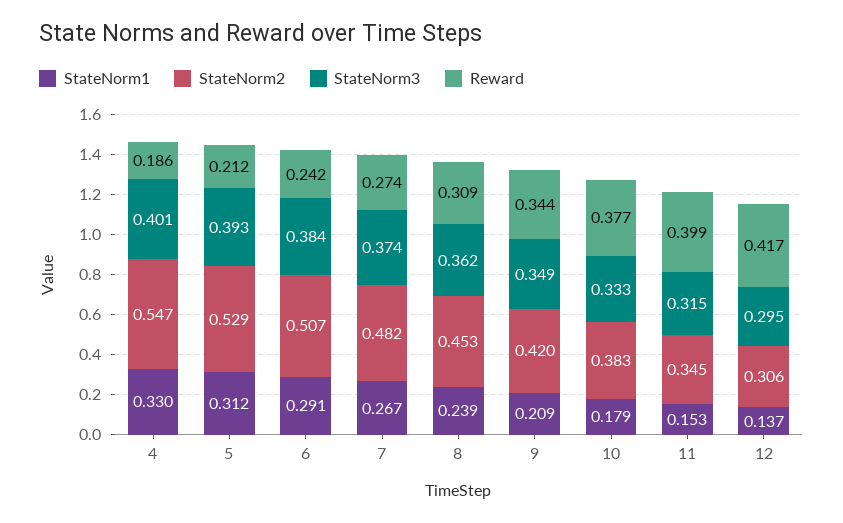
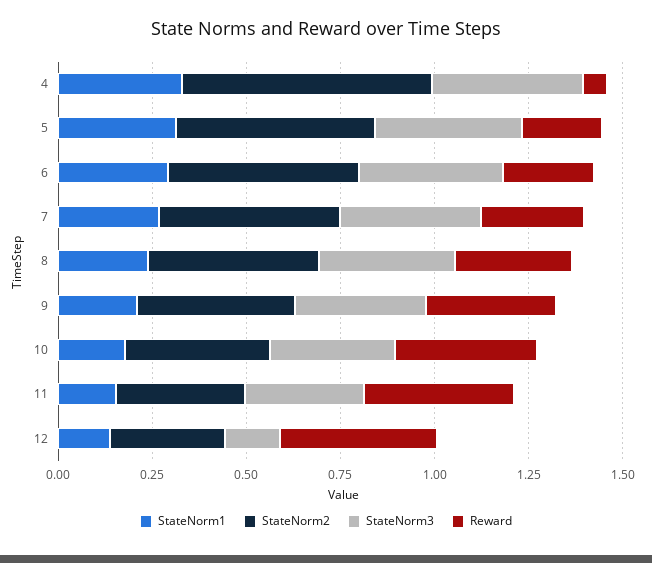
  {
    "StateNorm1": {
      "4": 0.33,
      "5": 0.312,
      "6": 0.291,
      "7": 0.267,
      "8": 0.239,
      "9": 0.209,
      "10": 0.179,
      "11": 0.153,
      "12": 0.137
    },
    "StateNorm2": {
-     "4": 0.547,
+     "4": 0.65,
      "5": 0.529,
      "6": 0.507,
      "7": 0.482,
      "8": 0.453,
      "9": 0.42,
      "10": 0.383,
      "11": 0.345,
      "12": 0.306
    },
    "StateNorm3": {
      "4": 0.401,
      "5": 0.393,
      "6": 0.384,
      "7": 0.374,
      "8": 0.362,
      "9": 0.349,
      "10": 0.333,
      "11": 0.315,
-     "12": 0.295
+     "12": 0.15
    },
    "Reward": {
-     "4": 0.186,
+     "4": 0.05,
      "5": 0.212,
      "6": 0.242,
      "7": 0.274,
      "8": 0.309,
      "9": 0.344,
      "10": 0.377,
      "11": 0.399,
      "12": 0.417
    }
  }

